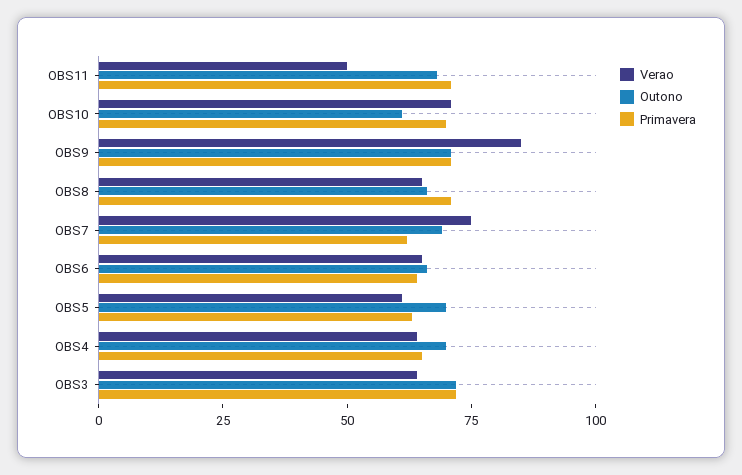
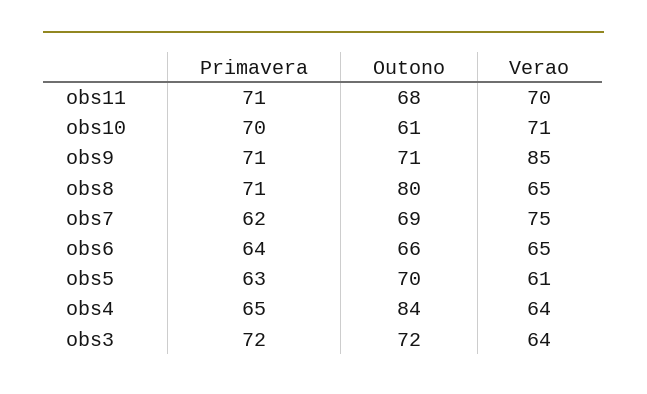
  {
    "Verao": {
-     "OBS11": 50,
+     "OBS11": 70,
      "OBS10": 71,
      "OBS9": 85,
      "OBS8": 65,
      "OBS7": 75,
      "OBS6": 65,
      "OBS5": 61,
      "OBS4": 64,
      "OBS3": 64
    },
    "Outono": {
      "OBS11": 68,
      "OBS10": 61,
      "OBS9": 71,
-     "OBS8": 65,
+     "OBS8": 80,
      "OBS7": 69,
      "OBS6": 66,
      "OBS5": 70,
-     "OBS4": 70,
+     "OBS4": 84,
      "OBS3": 72
    },
    "Primavera": {
      "OBS11": 71,
      "OBS10": 70,
      "OBS9": 71,
      "OBS8": 71,
      "OBS7": 62,
      "OBS6": 64,
      "OBS5": 63,
      "OBS4": 65,
      "OBS3": 72
    }
  }

